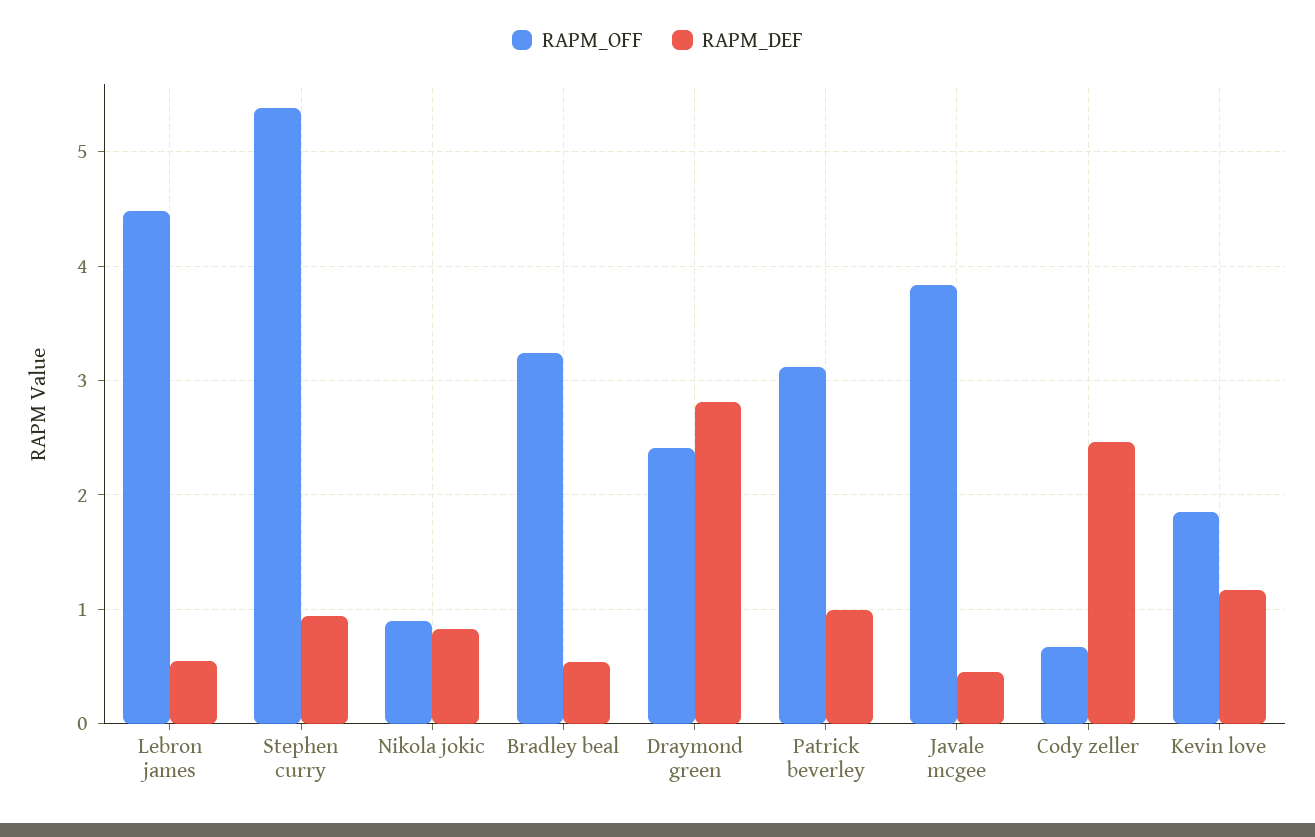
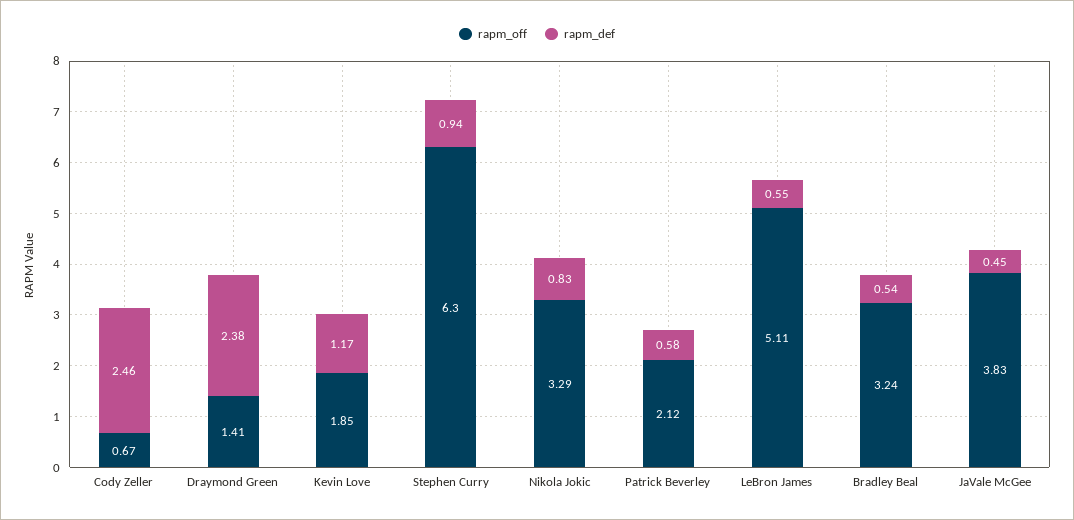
  {
    "RAPM_OFF": {
-     "Lebron james": 4.5,
+     "Lebron james": 5.11,
-     "Stephen curry": 5.4,
+     "Stephen curry": 6.3,
-     "Nikola jokic": 0.9,
+     "Nikola jokic": 3.29,
      "Bradley beal": 3.24,
-     "Draymond green": 2.4,
+     "Draymond green": 1.41,
-     "Patrick beverley": 3.1,
+     "Patrick beverley": 2.12,
      "Javale mcgee": 3.83,
      "Cody zeller": 0.67,
      "Kevin love": 1.85
    },
    "RAPM_DEF": {
      "Lebron james": 0.55,
      "Stephen curry": 0.94,
      "Nikola jokic": 0.83,
      "Bradley beal": 0.54,
-     "Draymond green": 2.8,
+     "Draymond green": 2.38,
-     "Patrick beverley": 1,
+     "Patrick beverley": 0.58,
      "Javale mcgee": 0.45,
      "Cody zeller": 2.46,
      "Kevin love": 1.17
    }
  }

